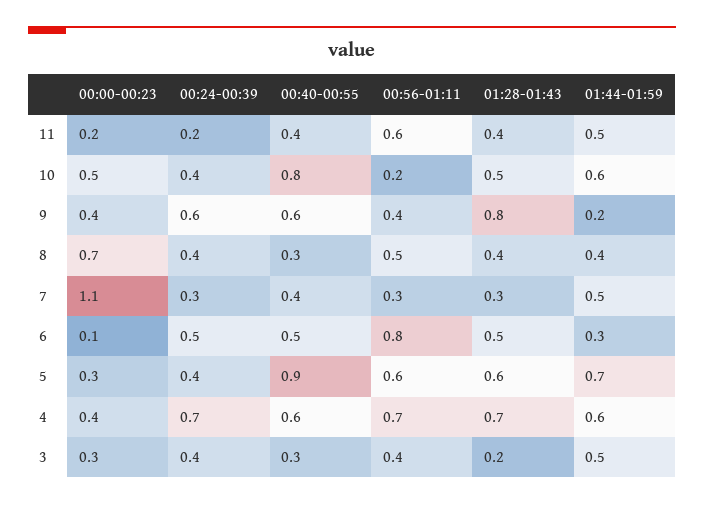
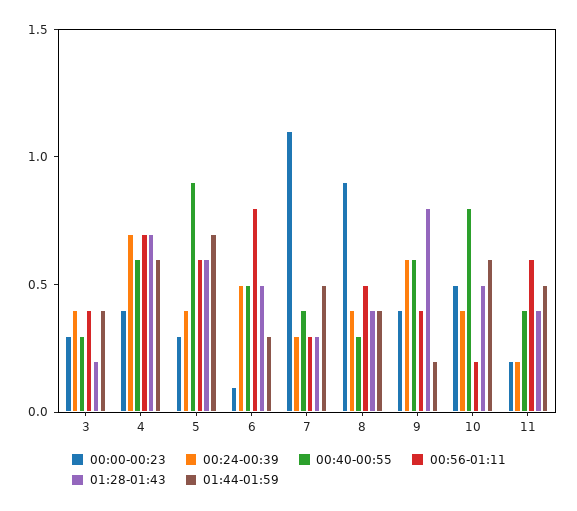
  {
    "00:00-00:23": {
      "11": 0.2,
      "10": 0.5,
      "9": 0.4,
-     "8": 0.7,
+     "8": 0.9,
      "7": 1.1,
      "6": 0.1,
      "5": 0.3,
      "4": 0.4,
      "3": 0.3
    },
    "00:24-00:39": {
      "11": 0.2,
      "10": 0.4,
      "9": 0.6,
      "8": 0.4,
      "7": 0.3,
      "6": 0.5,
      "5": 0.4,
      "4": 0.7,
      "3": 0.4
    },
    "00:40-00:55": {
      "11": 0.4,
      "10": 0.8,
      "9": 0.6,
      "8": 0.3,
      "7": 0.4,
      "6": 0.5,
      "5": 0.9,
      "4": 0.6,
      "3": 0.3
    },
    "00:56-01:11": {
      "11": 0.6,
      "10": 0.2,
      "9": 0.4,
      "8": 0.5,
      "7": 0.3,
      "6": 0.8,
      "5": 0.6,
      "4": 0.7,
      "3": 0.4
    },
    "01:28-01:43": {
      "11": 0.4,
      "10": 0.5,
      "9": 0.8,
      "8": 0.4,
      "7": 0.3,
      "6": 0.5,
      "5": 0.6,
      "4": 0.7,
      "3": 0.2
    },
    "01:44-01:59": {
      "11": 0.5,
      "10": 0.6,
      "9": 0.2,
      "8": 0.4,
      "7": 0.5,
      "6": 0.3,
      "5": 0.7,
      "4": 0.6,
-     "3": 0.5
+     "3": 0.4
    }
  }

